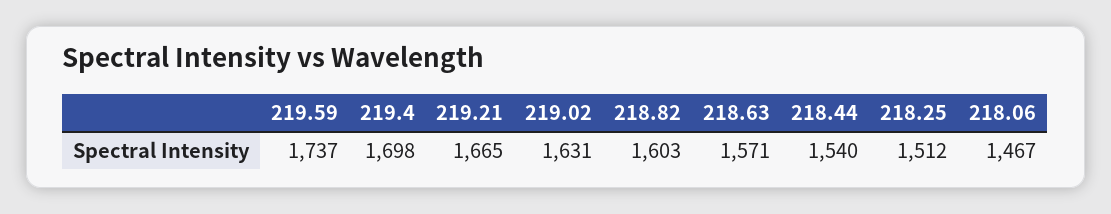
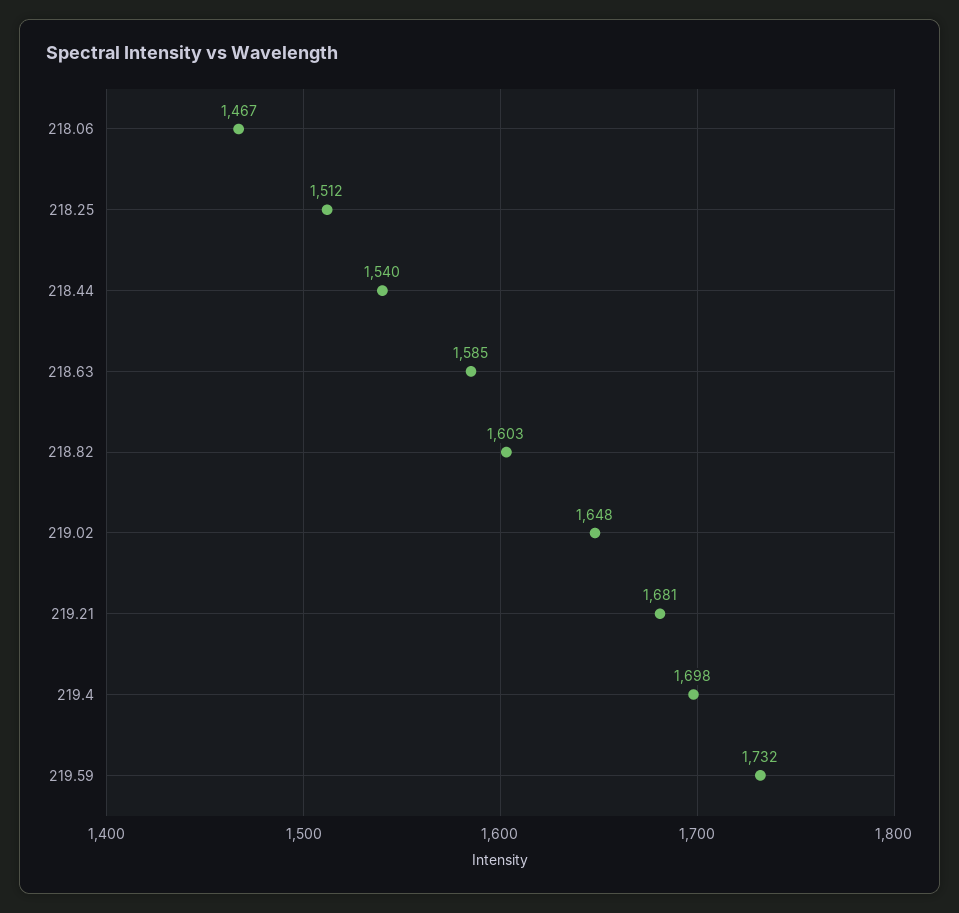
  {
-   "219.59": 1737,
+   "219.59": 1732,
    "219.4": 1698,
-   "219.21": 1665,
+   "219.21": 1681,
-   "219.02": 1631,
+   "219.02": 1648,
    "218.82": 1603,
-   "218.63": 1571,
+   "218.63": 1585,
    "218.44": 1540,
    "218.25": 1512,
    "218.06": 1467
  }

